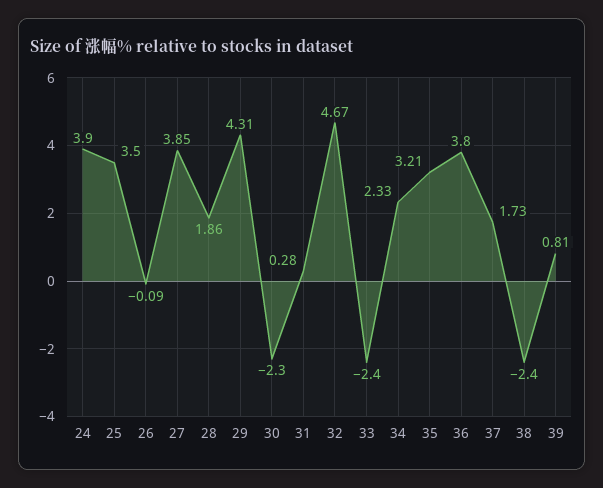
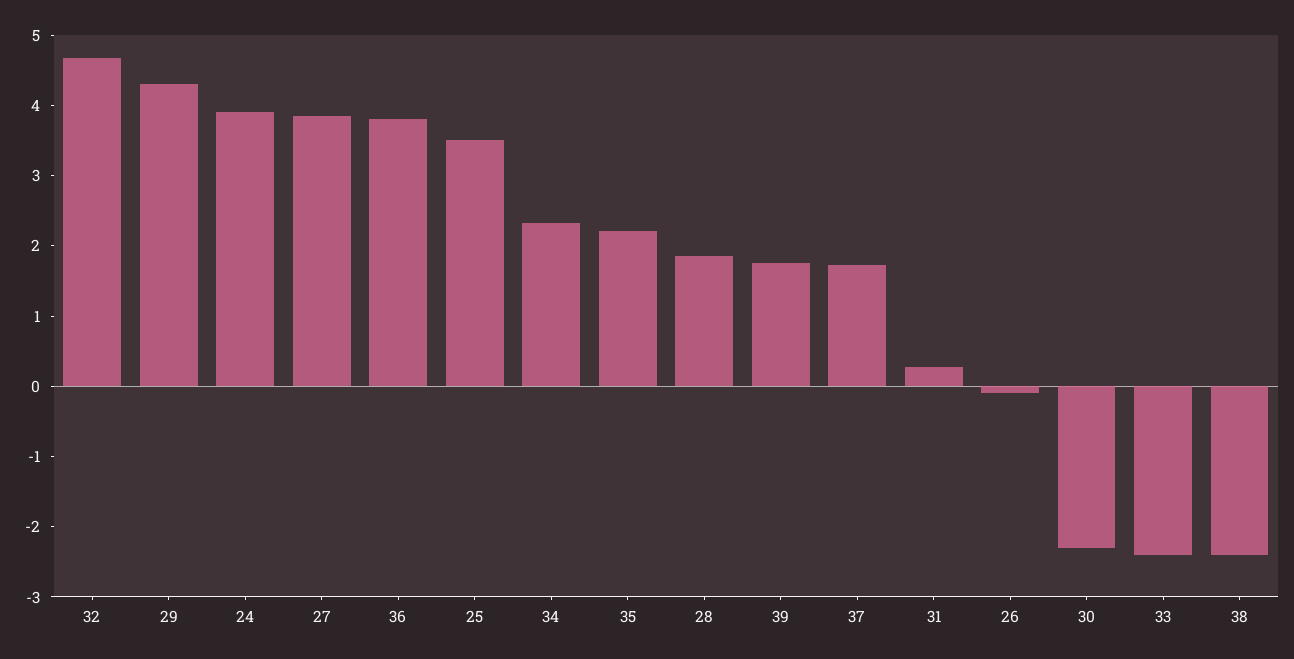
  {
    "24": 3.9,
    "25": 3.5,
    "26": -0.09,
    "27": 3.85,
    "28": 1.86,
    "29": 4.31,
    "30": -2.3,
    "31": 0.28,
    "32": 4.67,
    "33": -2.4,
    "34": 2.33,
-   "35": 3.21,
+   "35": 2.2,
    "36": 3.8,
    "37": 1.73,
    "38": -2.4,
-   "39": 0.81
+   "39": 1.8
  }

